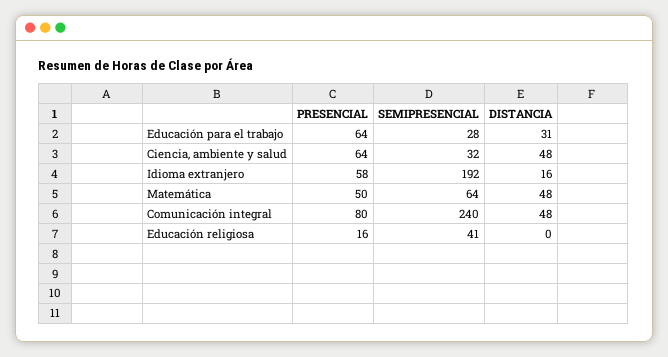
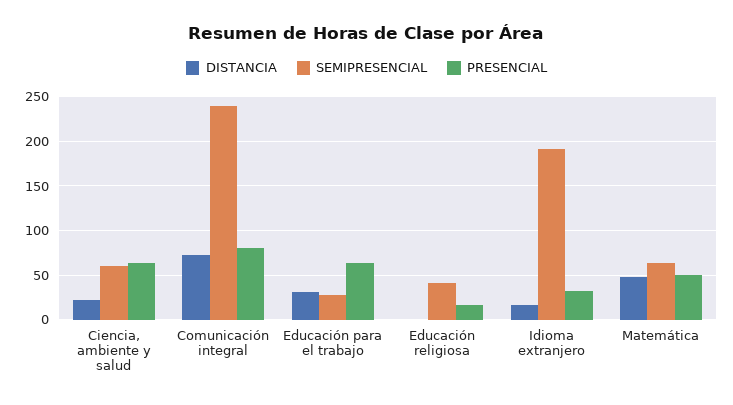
  {
    "PRESENCIAL": {
      "Educación para el trabajo": 64,
      "Ciencia, ambiente y salud": 64,
-     "Idioma extranjero": 58,
+     "Idioma extranjero": 30,
      "Matemática": 50,
      "Comunicación integral": 80,
      "Educación religiosa": 16
    },
    "SEMIPRESENCIAL": {
      "Educación para el trabajo": 28,
-     "Ciencia, ambiente y salud": 32,
+     "Ciencia, ambiente y salud": 60,
      "Idioma extranjero": 192,
      "Matemática": 64,
      "Comunicación integral": 240,
      "Educación religiosa": 41
    },
    "DISTANCIA": {
      "Educación para el trabajo": 31,
-     "Ciencia, ambiente y salud": 48,
+     "Ciencia, ambiente y salud": 20,
      "Idioma extranjero": 16,
      "Matemática": 48,
-     "Comunicación integral": 48,
+     "Comunicación integral": 70,
      "Educación religiosa": 0
    }
  }

